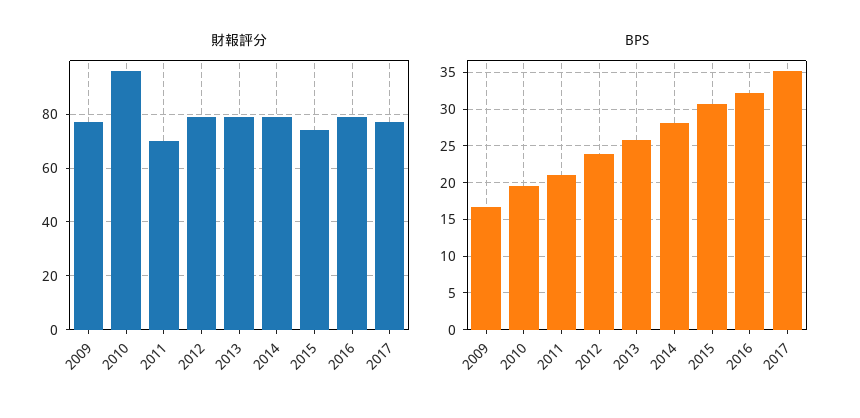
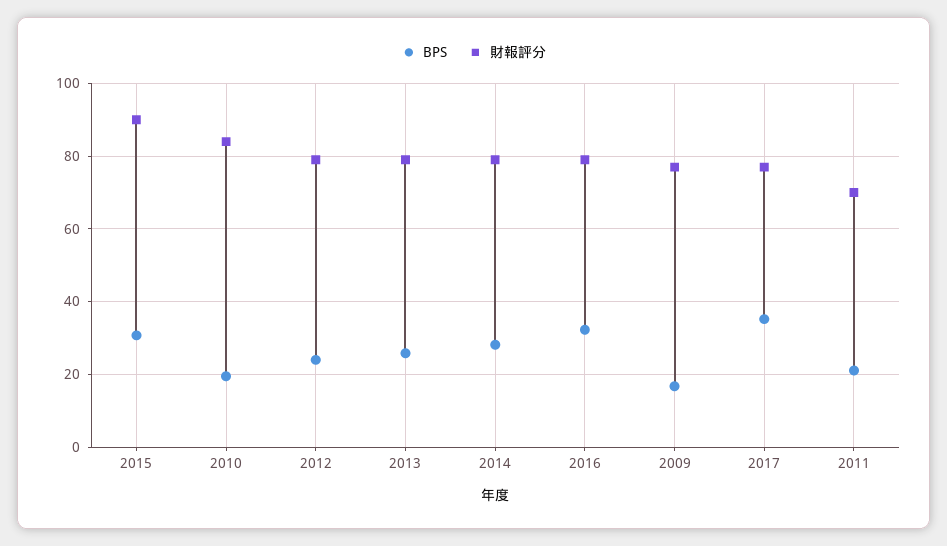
  {
    "財報評分": {
      "2009": 78,
-     "2010": 95,
+     "2010": 84,
      "2011": 70,
      "2012": 80,
      "2013": 80,
      "2014": 80,
-     "2015": 75,
+     "2015": 90,
      "2016": 80,
      "2017": 78
    },
    "BPS": {
      "2009": 17,
      "2010": 19,
      "2011": 21,
      "2012": 24,
      "2013": 26,
      "2014": 28,
      "2015": 31,
      "2016": 32,
      "2017": 35
    }
  }

